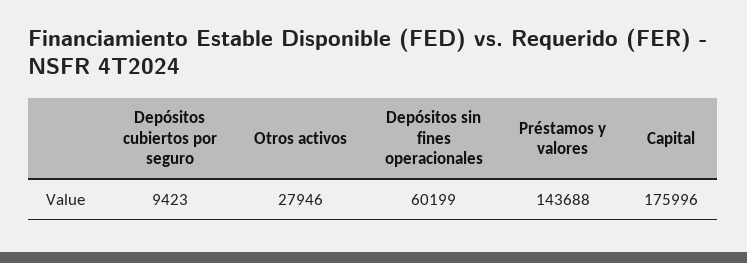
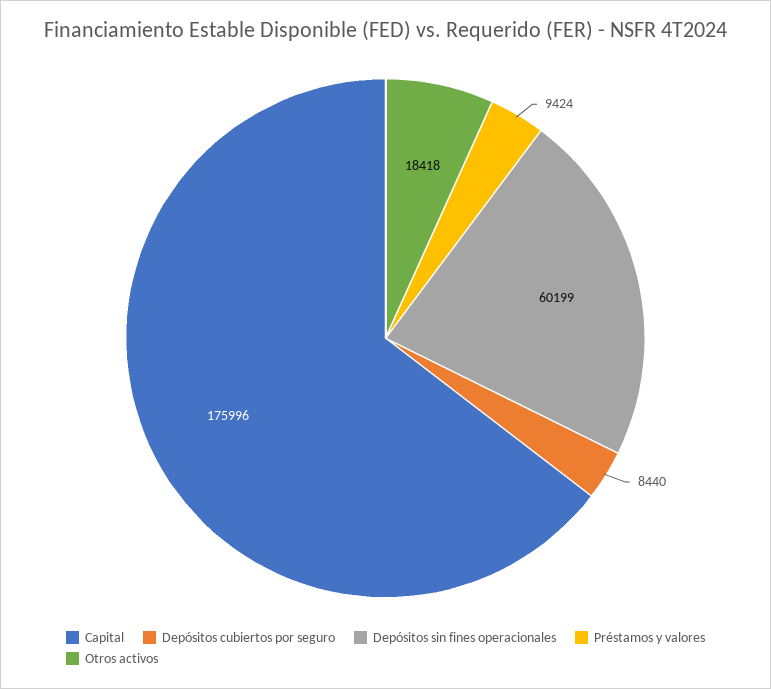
  {
-   "Depósitos cubiertos por seguro": 9423,
+   "Depósitos cubiertos por seguro": 8440,
-   "Otros activos": 27946,
+   "Otros activos": 18418,
    "Depósitos sin fines operacionales": 60199,
-   "Préstamos y valores": 143688,
+   "Préstamos y valores": 9424,
    "Capital": 175996
  }

